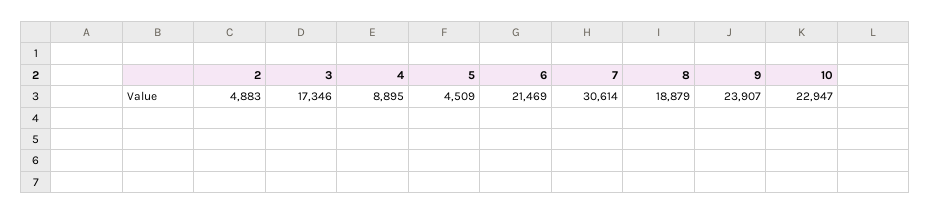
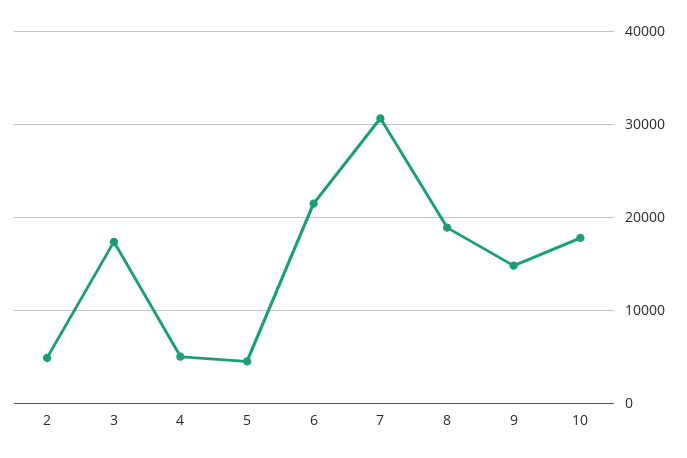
  {
    "2": 4883,
    "3": 17346,
-   "4": 8895,
+   "4": 5000,
    "5": 4509,
    "6": 21469,
    "7": 30614,
    "8": 18879,
-   "9": 23907,
+   "9": 15000,
-   "10": 22947
+   "10": 18000
  }

